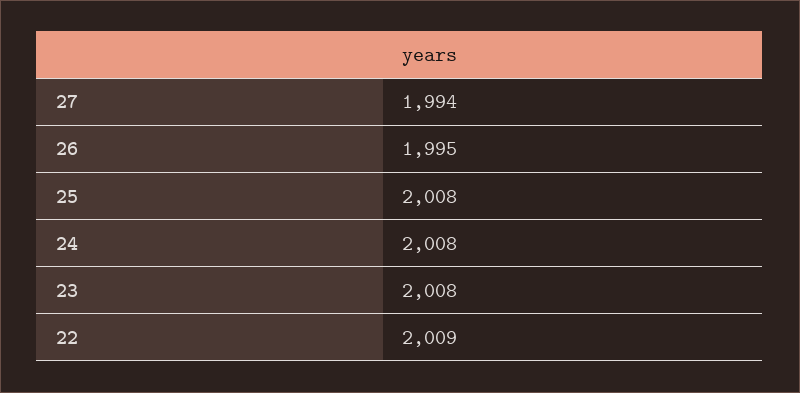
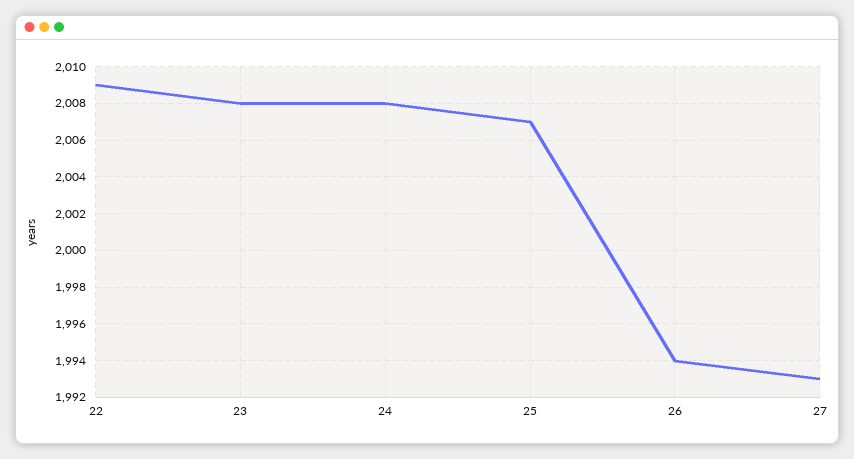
  {
-   "27": 1994,
+   "27": 1993,
-   "26": 1995,
+   "26": 1994,
-   "25": 2008,
+   "25": 2007,
    "24": 2008,
    "23": 2008,
    "22": 2009
  }

